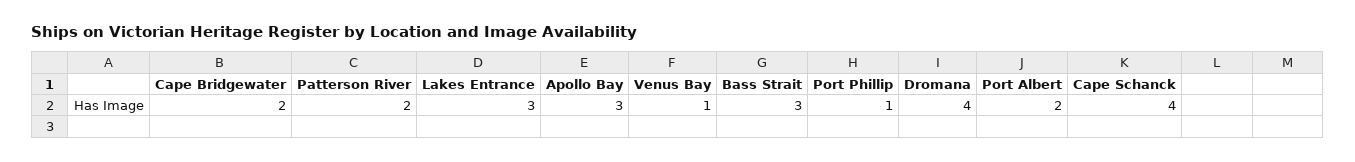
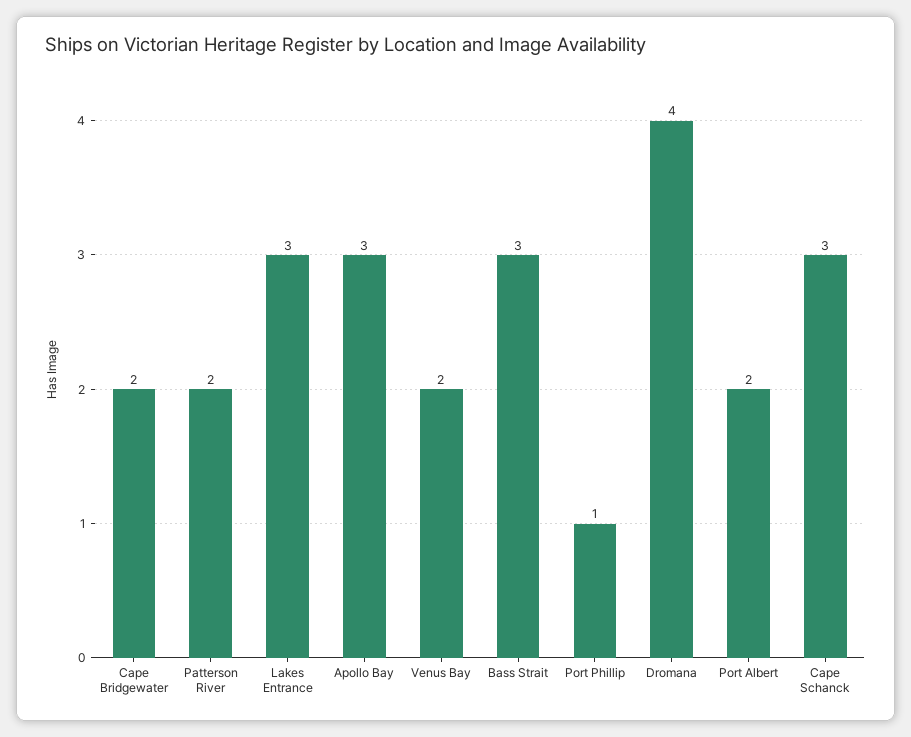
  {
    "Cape Bridgewater": 2,
    "Patterson River": 2,
    "Lakes Entrance": 3,
    "Apollo Bay": 3,
-   "Venus Bay": 1,
+   "Venus Bay": 2,
    "Bass Strait": 3,
    "Port Phillip": 1,
    "Dromana": 4,
    "Port Albert": 2,
-   "Cape Schanck": 4
+   "Cape Schanck": 3
  }

